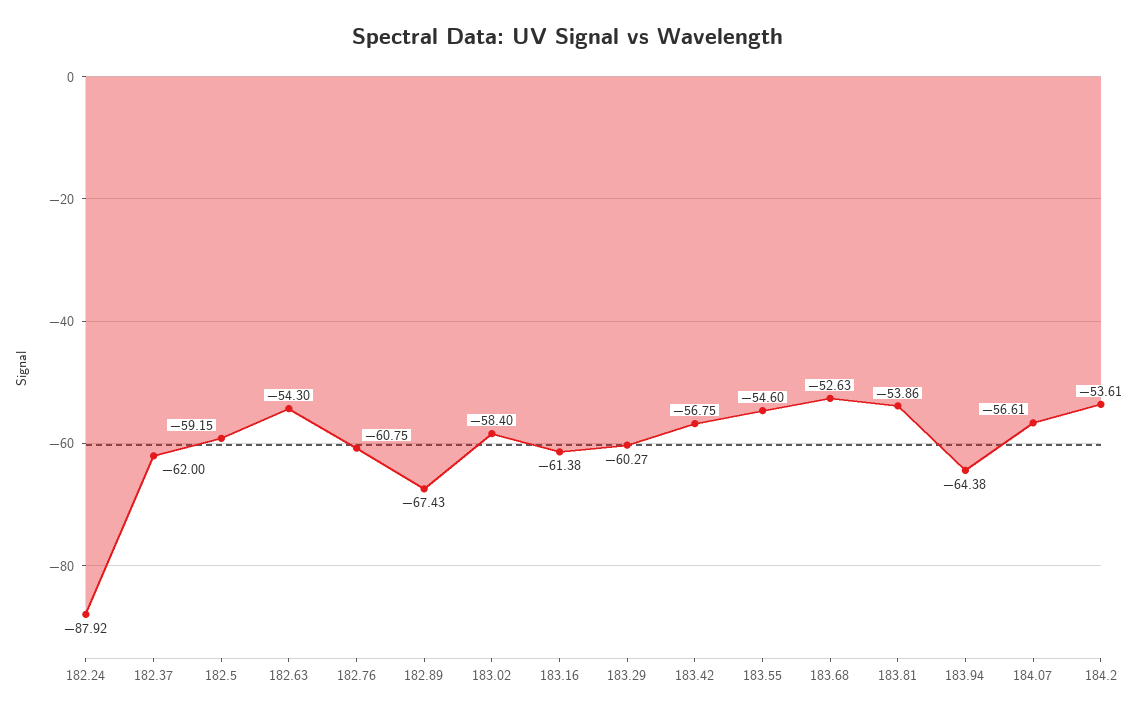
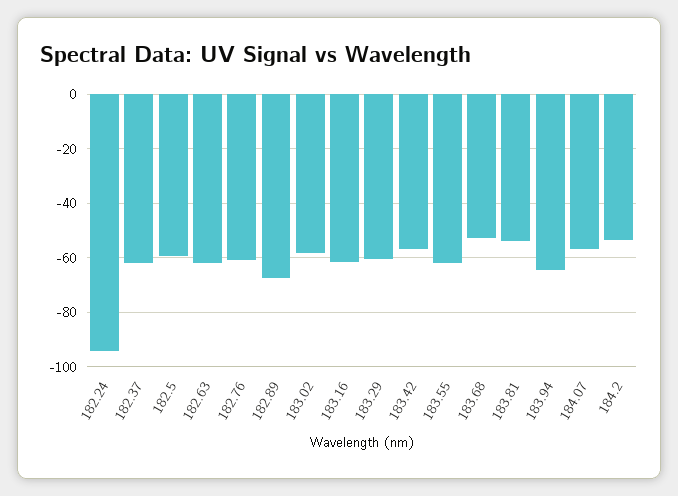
  {
-   "182.24": -87.92,
+   "182.24": -95,
    "182.37": -62,
    "182.5": -59.15,
-   "182.63": -54.3,
+   "182.63": -62.5,
    "182.76": -60.75,
    "182.89": -67.43,
    "183.02": -58.4,
    "183.16": -61.38,
    "183.29": -60.27,
    "183.42": -56.75,
-   "183.55": -54.6,
+   "183.55": -62.5,
    "183.68": -52.63,
    "183.81": -53.86,
    "183.94": -64.38,
    "184.07": -56.61,
    "184.2": -53.61
  }

